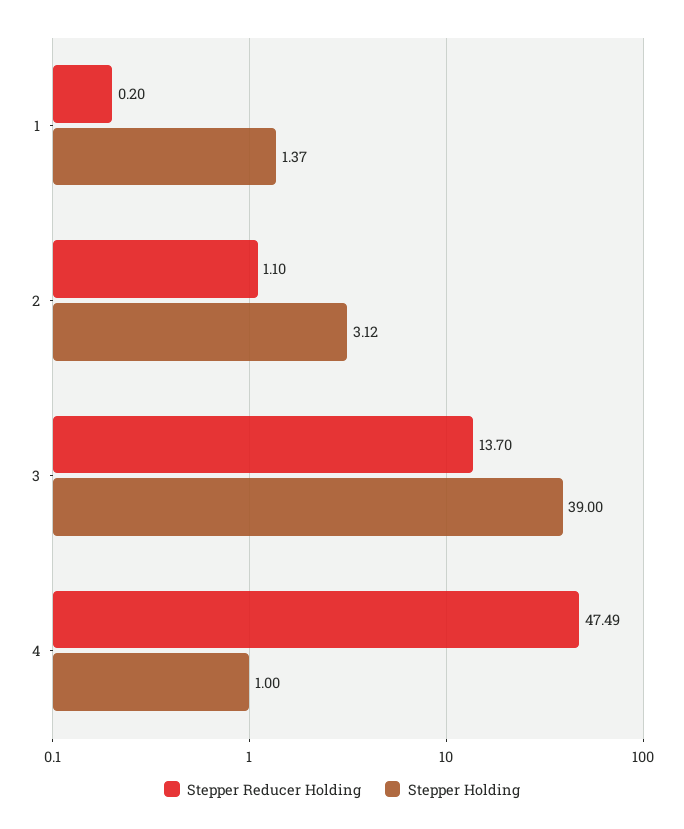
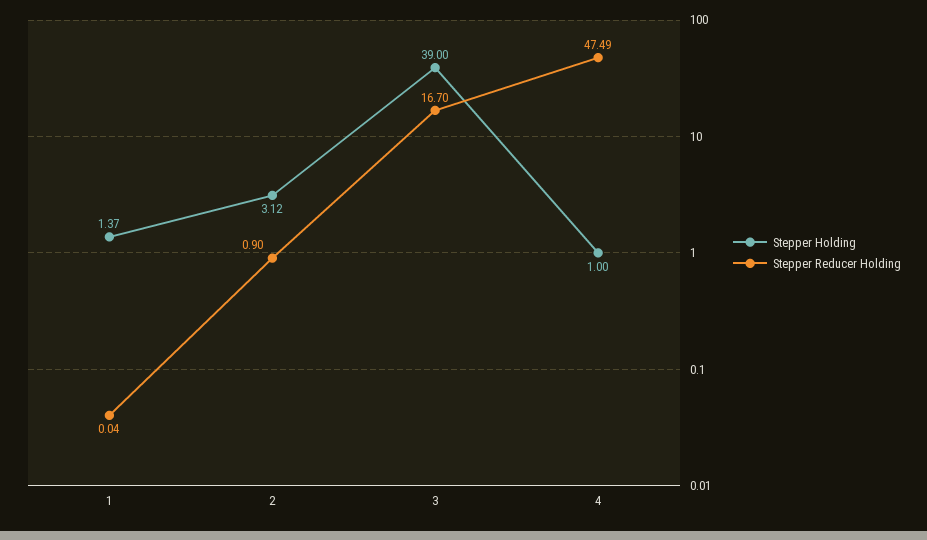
  {
    "Stepper Reducer Holding": {
-     "1": 0.2,
+     "1": 0.04,
-     "2": 1.1,
+     "2": 0.9,
-     "3": 13.7,
+     "3": 16.7,
      "4": 47.49
    },
    "Stepper Holding": {
      "1": 1.37,
      "2": 3.12,
      "3": 39,
      "4": 1
    }
  }

